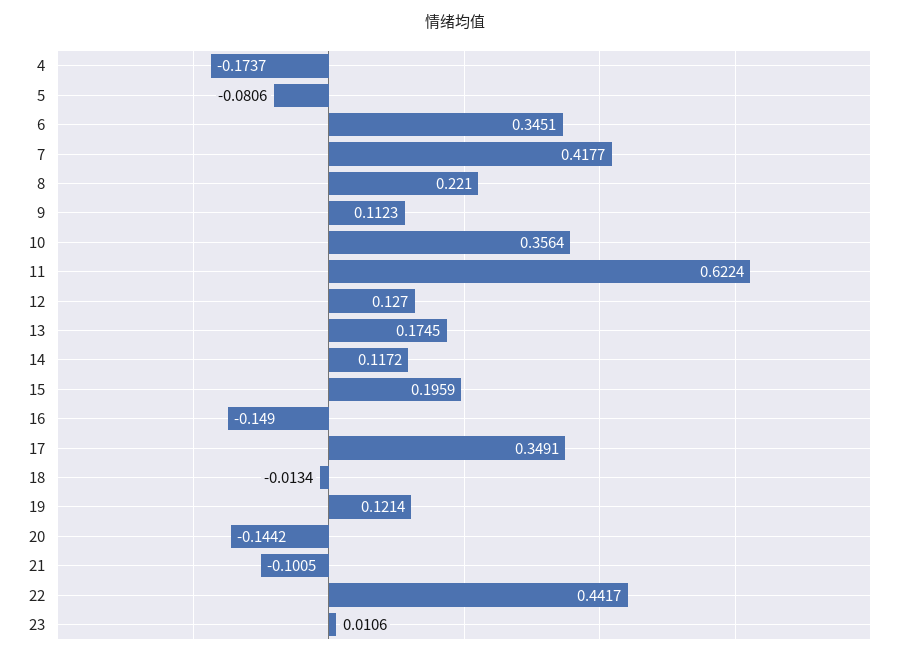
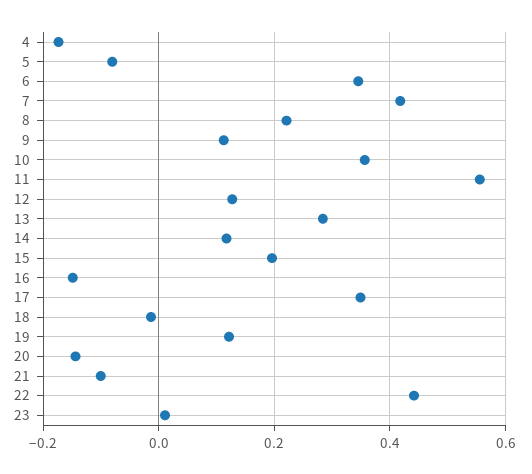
  {
    "4": -0.1737,
    "5": -0.0806,
    "6": 0.3451,
    "7": 0.4177,
    "8": 0.221,
    "9": 0.1123,
    "10": 0.3564,
-   "11": 0.6224,
+   "11": 0.56,
    "12": 0.127,
-   "13": 0.1745,
+   "13": 0.28,
    "14": 0.1172,
    "15": 0.1959,
    "16": -0.149,
    "17": 0.3491,
    "18": -0.0134,
    "19": 0.1214,
    "20": -0.1442,
    "21": -0.1005,
    "22": 0.4417,
    "23": 0.0106
  }

